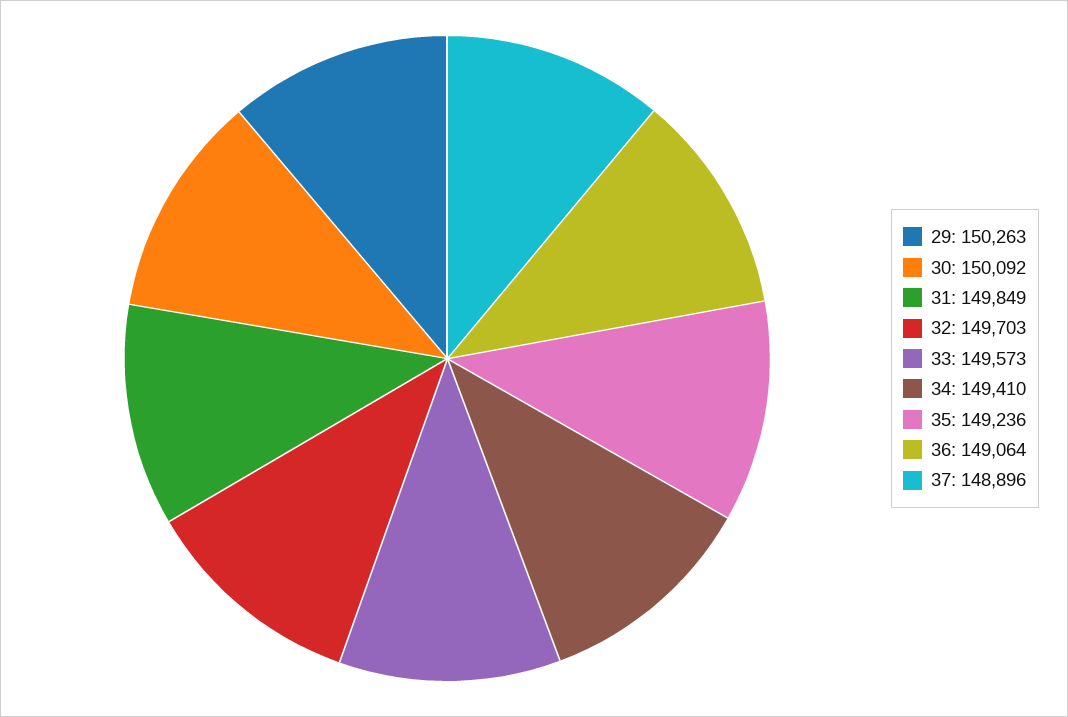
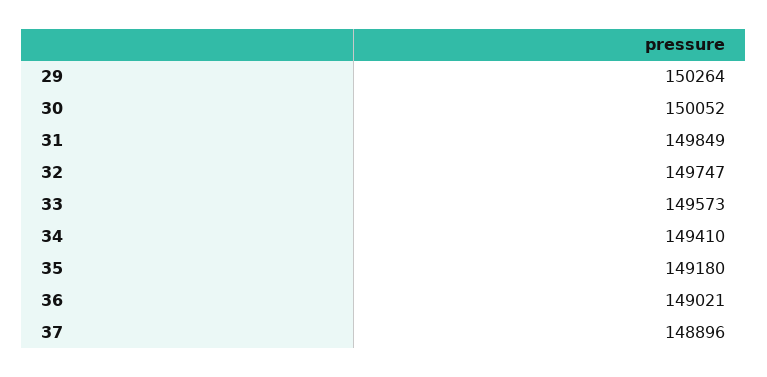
  {
-   "29": 150263,
+   "29": 150264,
-   "30": 150092,
+   "30": 150052,
    "31": 149849,
-   "32": 149703,
+   "32": 149747,
    "33": 149573,
    "34": 149410,
-   "35": 149236,
+   "35": 149180,
-   "36": 149064,
+   "36": 149021,
    "37": 148896
  }

